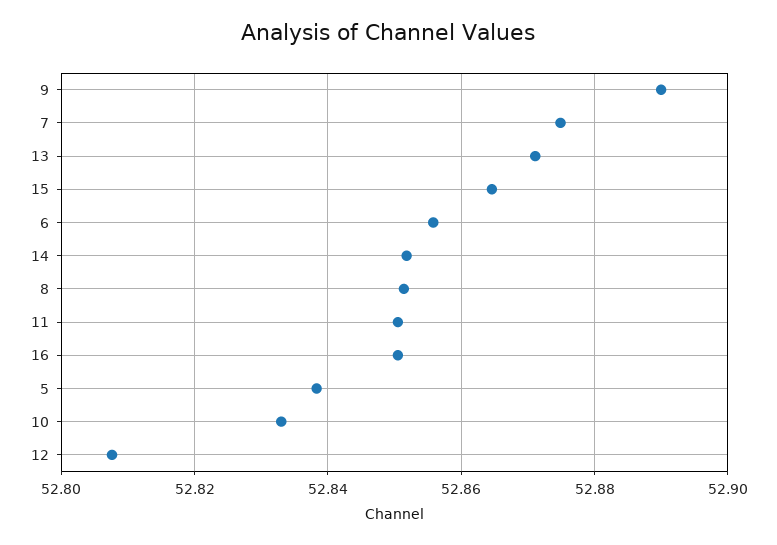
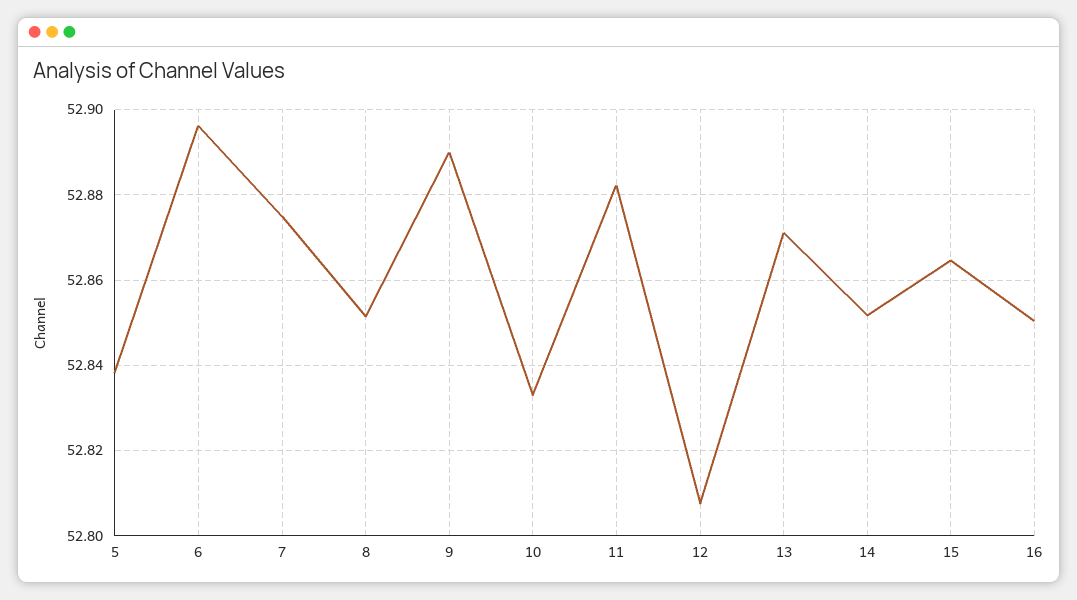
  {
    "9": 52.89,
    "7": 52.874,
    "13": 52.872,
    "15": 52.864,
-   "6": 52.856,
+   "6": 52.896,
    "14": 52.852,
    "8": 52.852,
-   "11": 52.85,
+   "11": 52.882,
    "16": 52.85,
    "5": 52.838,
    "10": 52.834,
    "12": 52.808
  }

